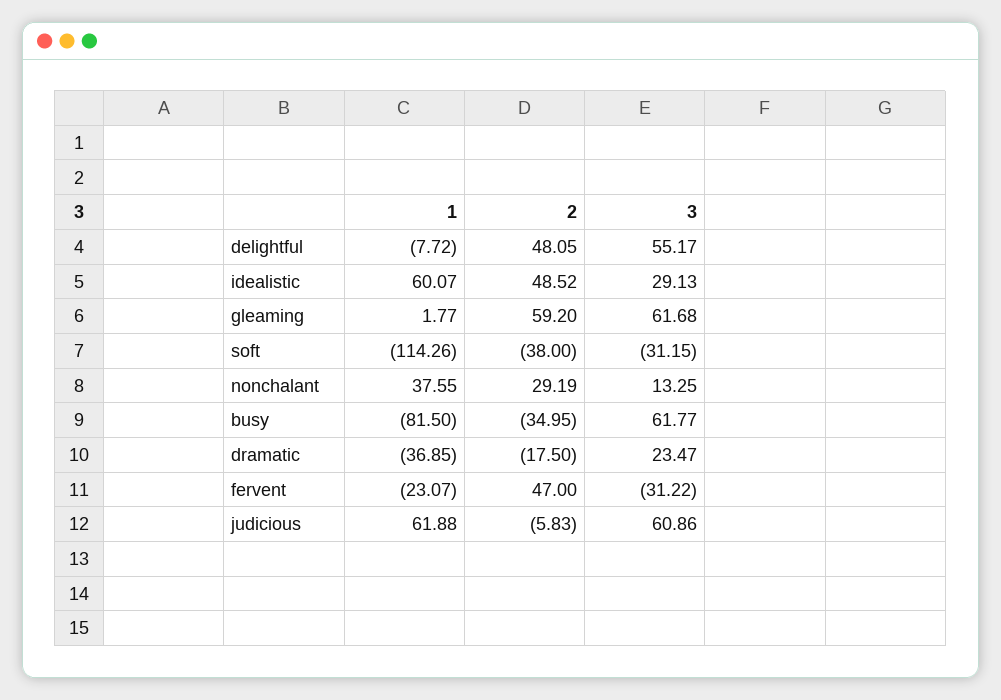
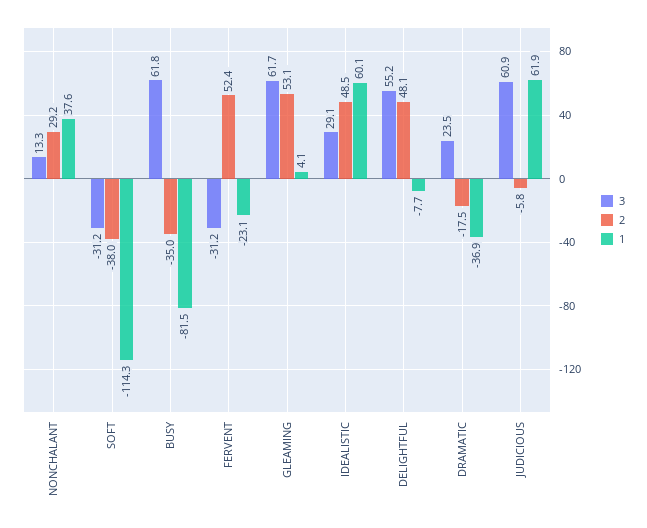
  {
    "1": {
      "delightful": -7.72,
      "idealistic": 60.07,
-     "gleaming": 1.77,
+     "gleaming": 4.1,
      "soft": -114.26,
      "nonchalant": 37.55,
      "busy": -81.5,
      "dramatic": -36.85,
      "fervent": -23.07,
      "judicious": 61.88
    },
    "2": {
      "delightful": 48.05,
      "idealistic": 48.52,
-     "gleaming": 59.2,
+     "gleaming": 53.1,
      "soft": -38,
      "nonchalant": 29.19,
      "busy": -34.95,
      "dramatic": -17.5,
-     "fervent": 47,
+     "fervent": 52.4,
      "judicious": -5.83
    },
    "3": {
      "delightful": 55.17,
      "idealistic": 29.13,
      "gleaming": 61.68,
      "soft": -31.15,
      "nonchalant": 13.25,
      "busy": 61.77,
      "dramatic": 23.47,
      "fervent": -31.22,
      "judicious": 60.86
    }
  }

